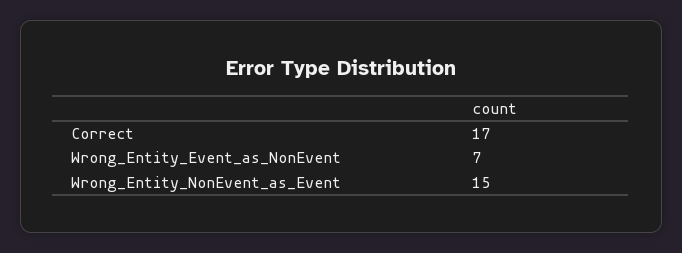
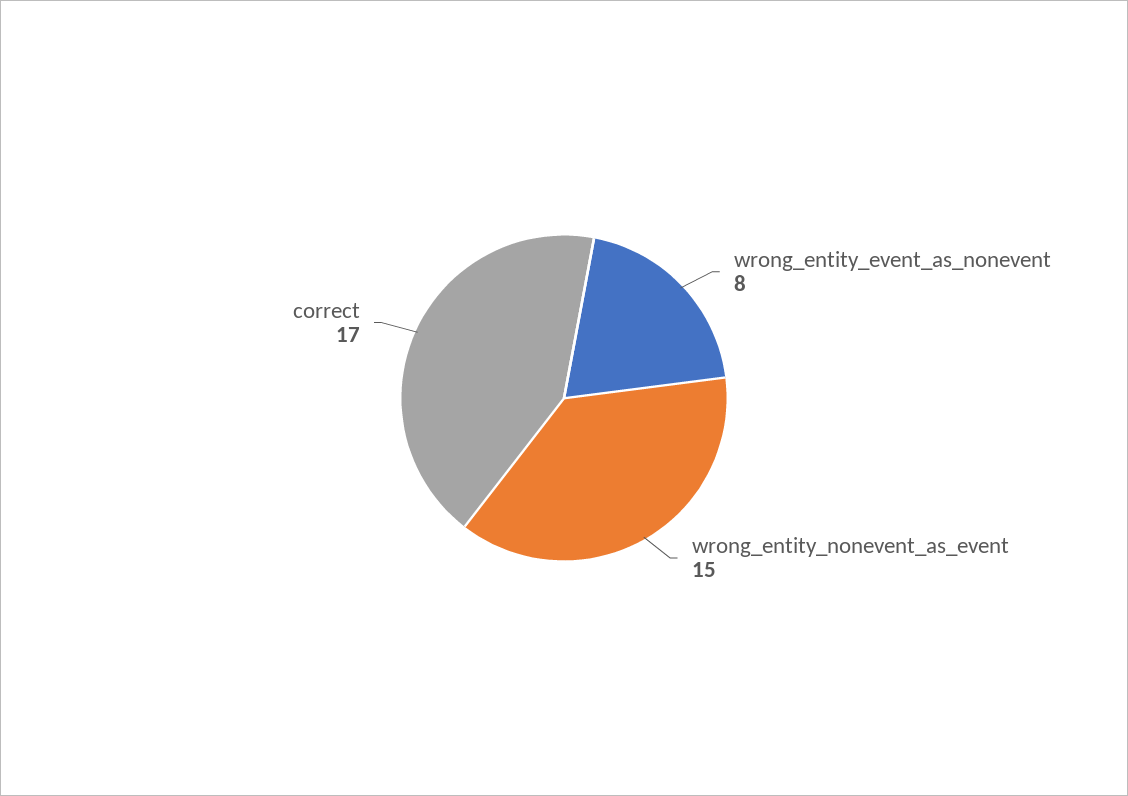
  {
    "Correct": 17,
-   "Wrong_Entity_Event_as_NonEvent": 7,
+   "Wrong_Entity_Event_as_NonEvent": 8,
    "Wrong_Entity_NonEvent_as_Event": 15
  }

